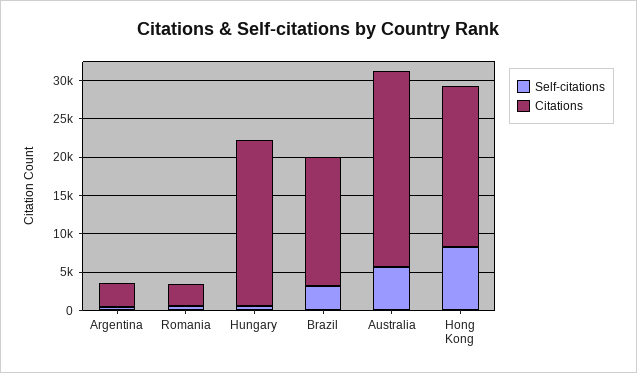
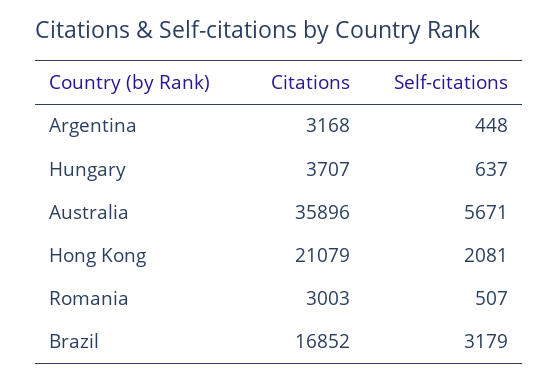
  {
    "Self-citations": {
      "Argentina": 448,
      "Romania": 507,
      "Hungary": 637,
      "Brazil": 3179,
      "Australia": 5671,
-     "Hong Kong": 7500
+     "Hong Kong": 2081
    },
    "Citations": {
      "Argentina": 3168,
      "Romania": 3003,
-     "Hungary": 22500,
+     "Hungary": 3707,
      "Brazil": 16852,
-     "Australia": 25000,
+     "Australia": 35896,
      "Hong Kong": 21079
    }
  }

